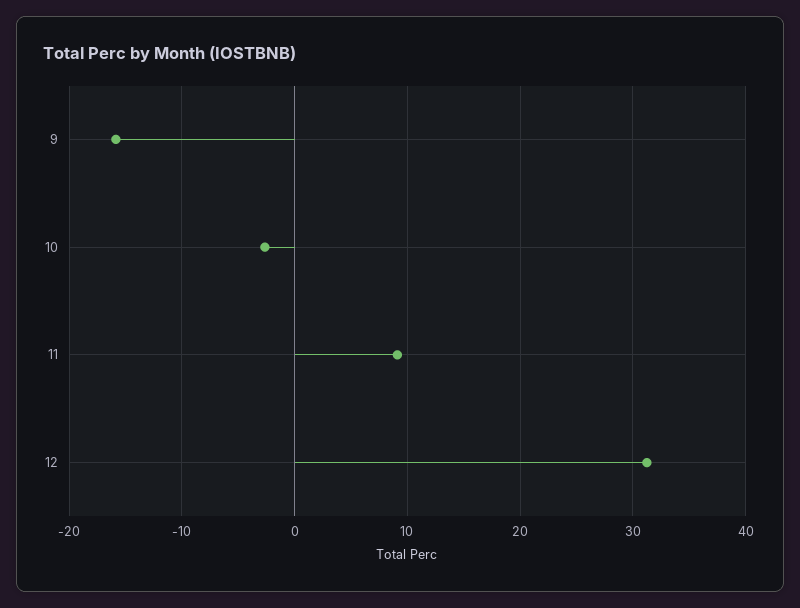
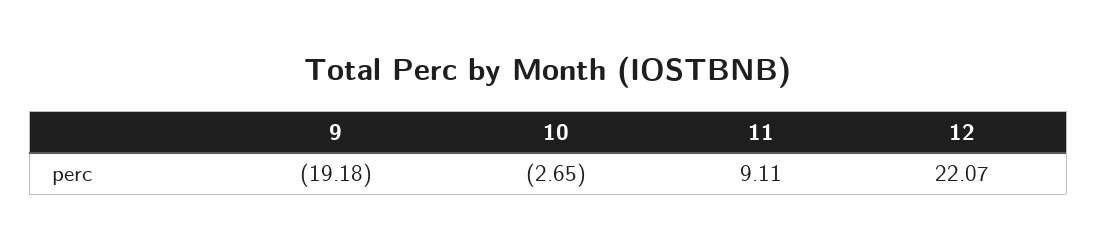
  {
-   "9": -16,
+   "9": -19.18,
    "10": -2.65,
    "11": 9.11,
-   "12": 31
+   "12": 22.07
  }

